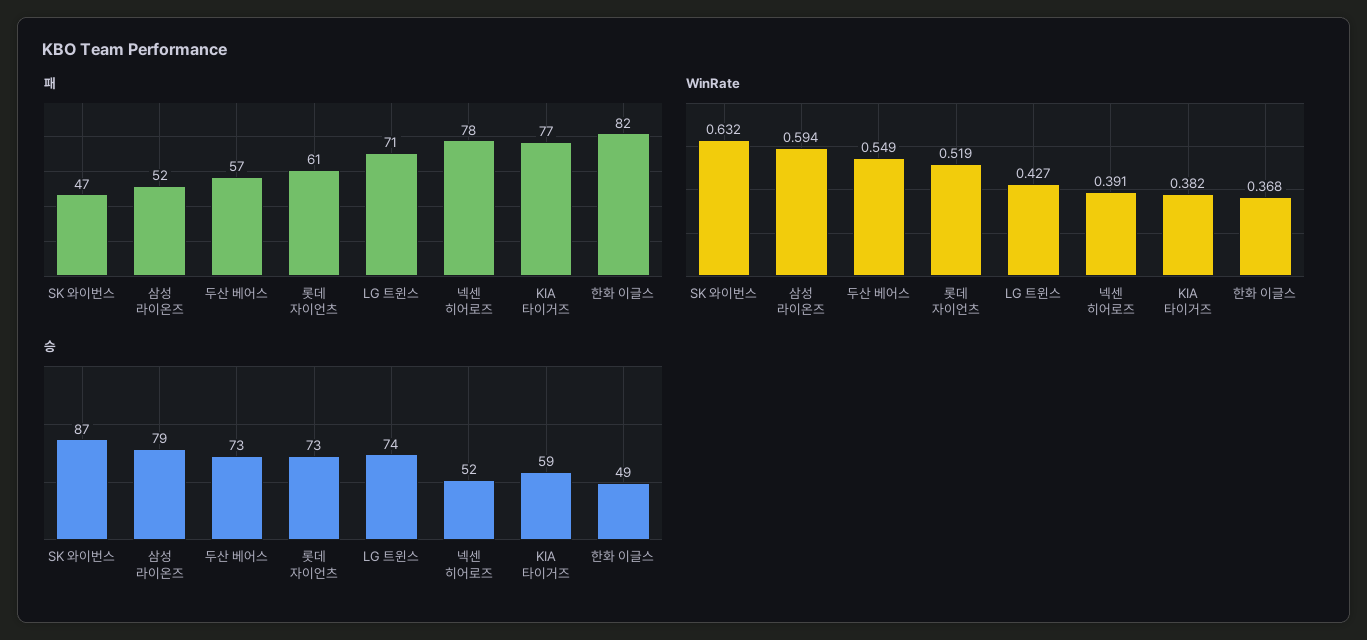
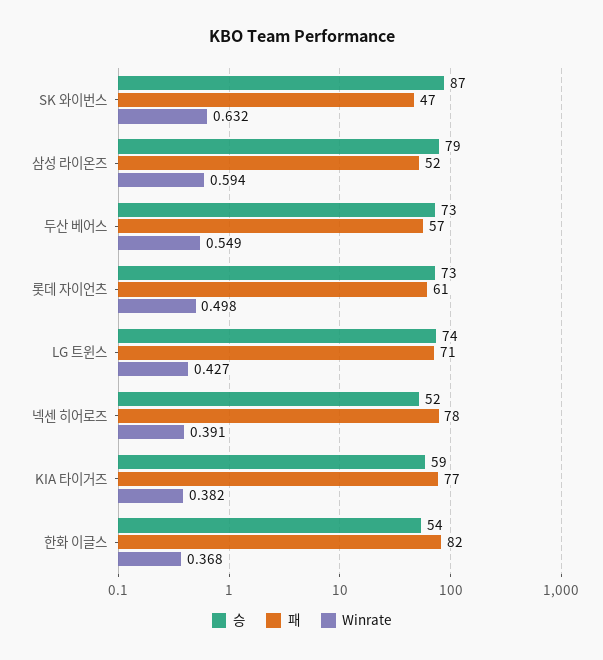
  {
    "패": {
      "SK 와이번스": 47,
      "삼성 라이온즈": 52,
      "두산 베어스": 57,
      "롯데 자이언츠": 61,
      "LG 트윈스": 71,
      "넥센 히어로즈": 78,
      "KIA 타이거즈": 77,
      "한화 이글스": 82
    },
    "WinRate": {
      "SK 와이번스": 0.632,
      "삼성 라이온즈": 0.594,
      "두산 베어스": 0.549,
-     "롯데 자이언츠": 0.519,
+     "롯데 자이언츠": 0.498,
      "LG 트윈스": 0.427,
      "넥센 히어로즈": 0.391,
      "KIA 타이거즈": 0.382,
      "한화 이글스": 0.368
    },
    "승": {
      "SK 와이번스": 87,
      "삼성 라이온즈": 79,
      "두산 베어스": 73,
      "롯데 자이언츠": 73,
      "LG 트윈스": 74,
      "넥센 히어로즈": 52,
      "KIA 타이거즈": 59,
-     "한화 이글스": 49
+     "한화 이글스": 54
    }
  }

